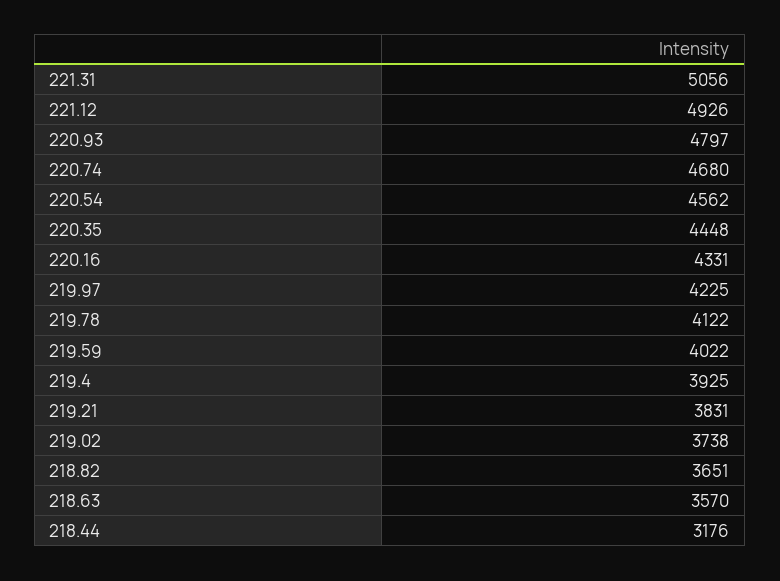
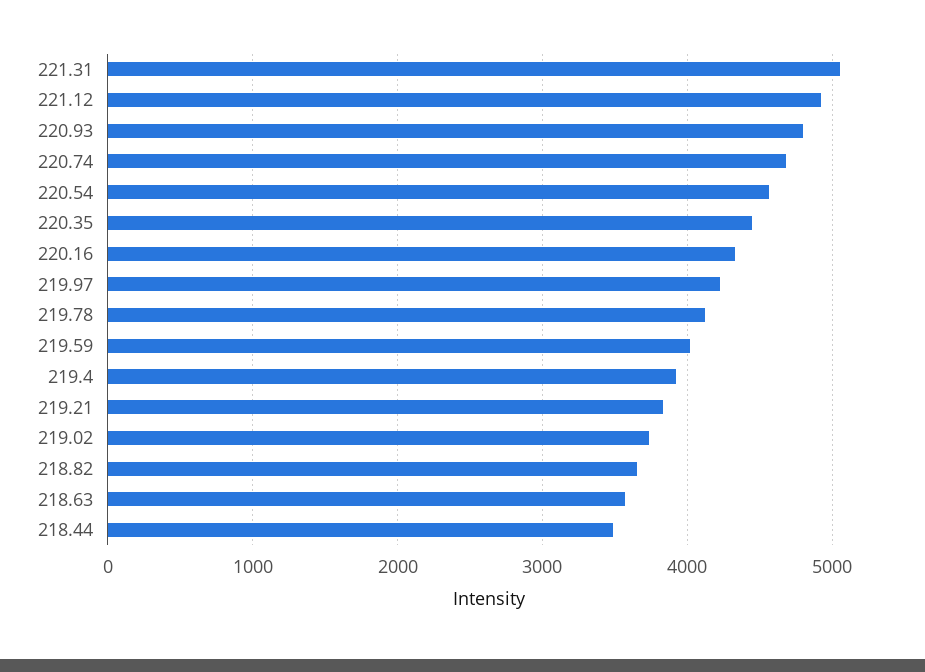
  {
    "221.31": 5056,
    "221.12": 4926,
    "220.93": 4797,
    "220.74": 4680,
    "220.54": 4562,
    "220.35": 4448,
    "220.16": 4331,
    "219.97": 4225,
    "219.78": 4122,
    "219.59": 4022,
    "219.4": 3925,
    "219.21": 3831,
    "219.02": 3738,
    "218.82": 3651,
    "218.63": 3570,
-   "218.44": 3176
+   "218.44": 3500
  }

